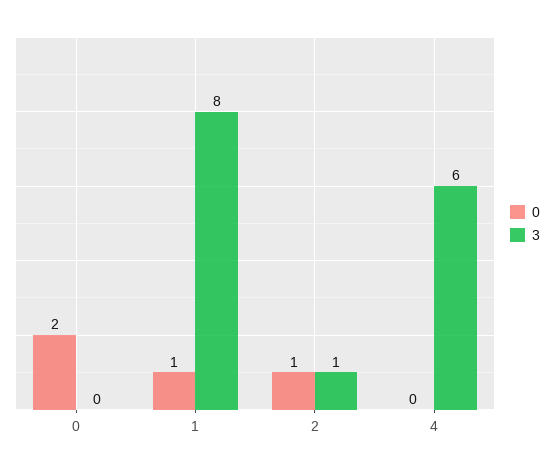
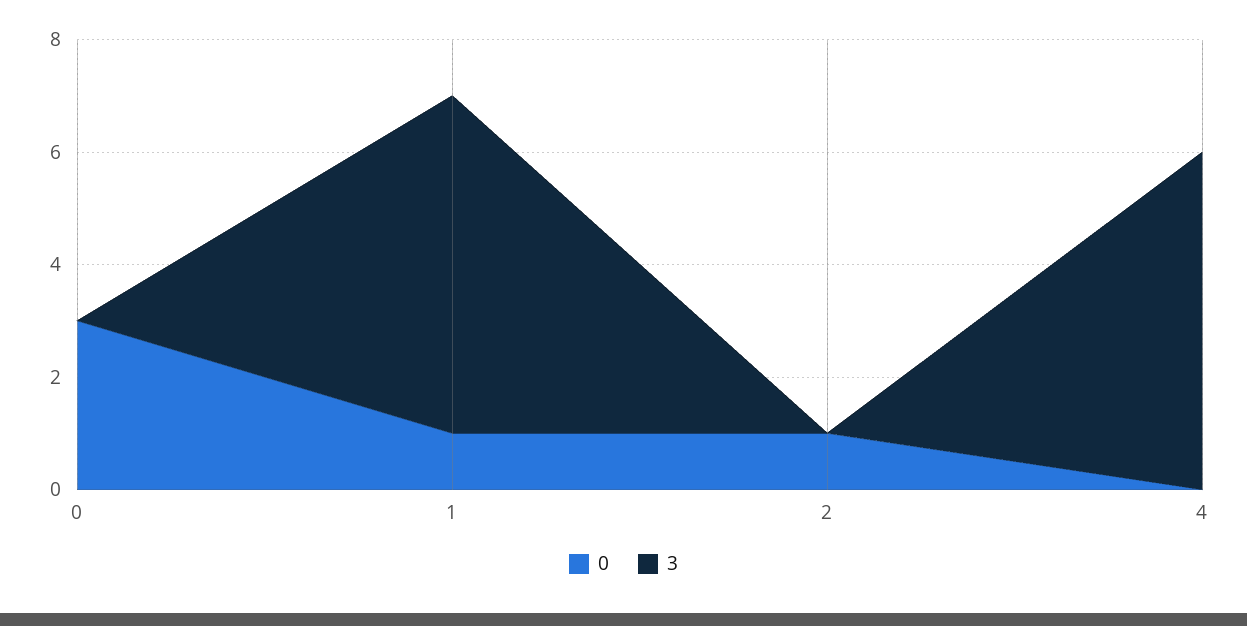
  {
    "0": {
-     "0": 2,
+     "0": 3,
      "1": 1,
      "2": 1,
      "4": 0
    },
    "3": {
      "0": 0,
-     "1": 8,
+     "1": 6,
-     "2": 1,
+     "2": 0,
      "4": 6
    }
  }

